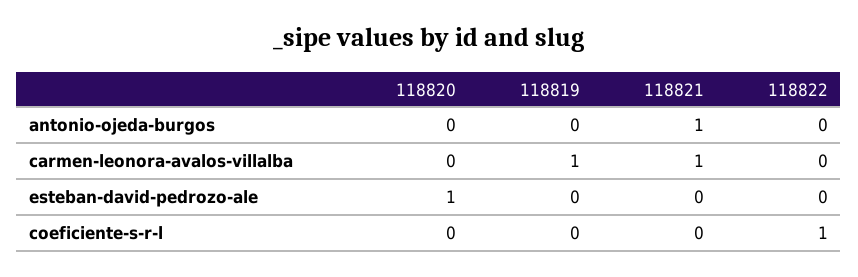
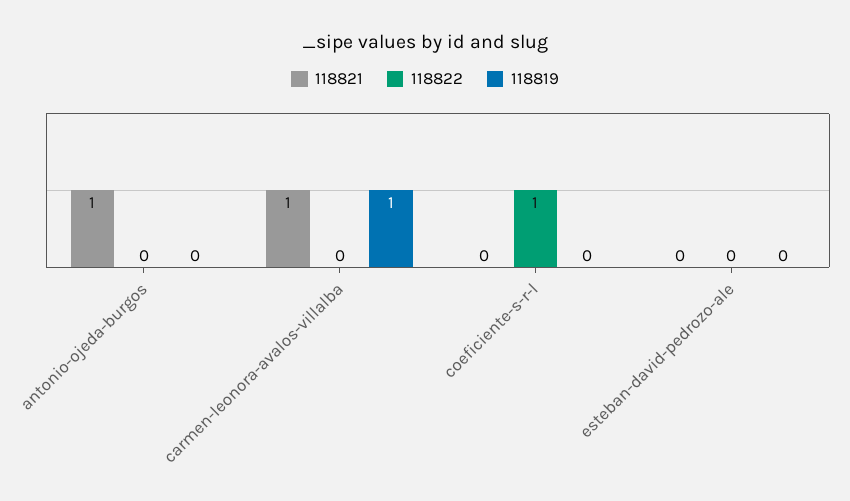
  {
-   "118820": {
-     "antonio-ojeda-burgos": 0,
-     "carmen-leonora-avalos-villalba": 0,
-     "esteban-david-pedrozo-ale": 1,
-     "coeficiente-s-r-l": 0
-   },
    "118819": {
      "antonio-ojeda-burgos": 0,
      "carmen-leonora-avalos-villalba": 1,
      "esteban-david-pedrozo-ale": 0,
      "coeficiente-s-r-l": 0
    },
    "118821": {
      "antonio-ojeda-burgos": 1,
      "carmen-leonora-avalos-villalba": 1,
      "esteban-david-pedrozo-ale": 0,
      "coeficiente-s-r-l": 0
    },
    "118822": {
      "antonio-ojeda-burgos": 0,
      "carmen-leonora-avalos-villalba": 0,
      "esteban-david-pedrozo-ale": 0,
      "coeficiente-s-r-l": 1
    }
  }

